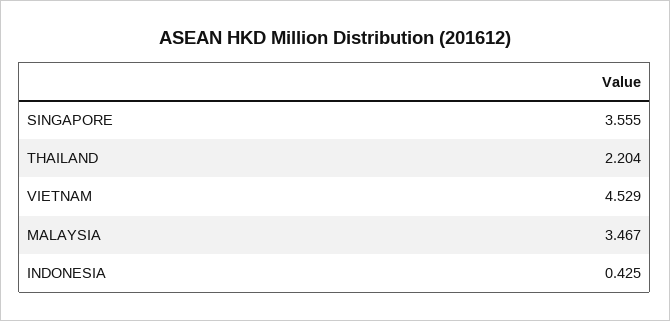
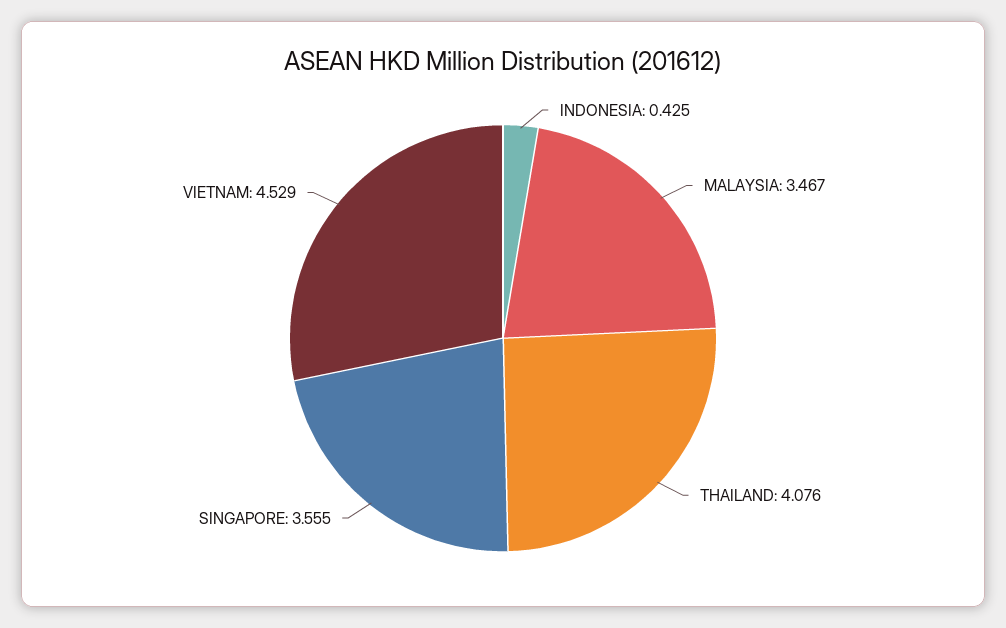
  {
    "SINGAPORE": 3.555,
-   "THAILAND": 2.204,
+   "THAILAND": 4.076,
    "VIETNAM": 4.529,
    "MALAYSIA": 3.467,
    "INDONESIA": 0.425
  }

